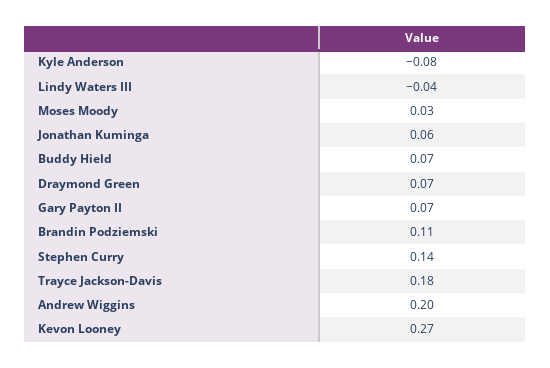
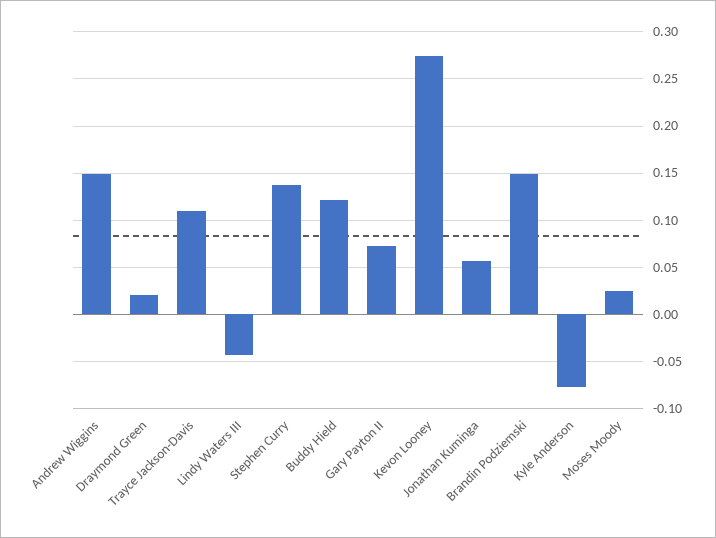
  {
    "Kyle Anderson": -0.08,
    "Lindy Waters III": -0.04,
    "Moses Moody": 0.03,
    "Jonathan Kuminga": 0.06,
-   "Buddy Hield": 0.07,
+   "Buddy Hield": 0.12,
-   "Draymond Green": 0.07,
+   "Draymond Green": 0.02,
    "Gary Payton II": 0.07,
-   "Brandin Podziemski": 0.11,
+   "Brandin Podziemski": 0.15,
    "Stephen Curry": 0.14,
-   "Trayce Jackson-Davis": 0.18,
+   "Trayce Jackson-Davis": 0.11,
-   "Andrew Wiggins": 0.2,
+   "Andrew Wiggins": 0.15,
    "Kevon Looney": 0.27
  }

